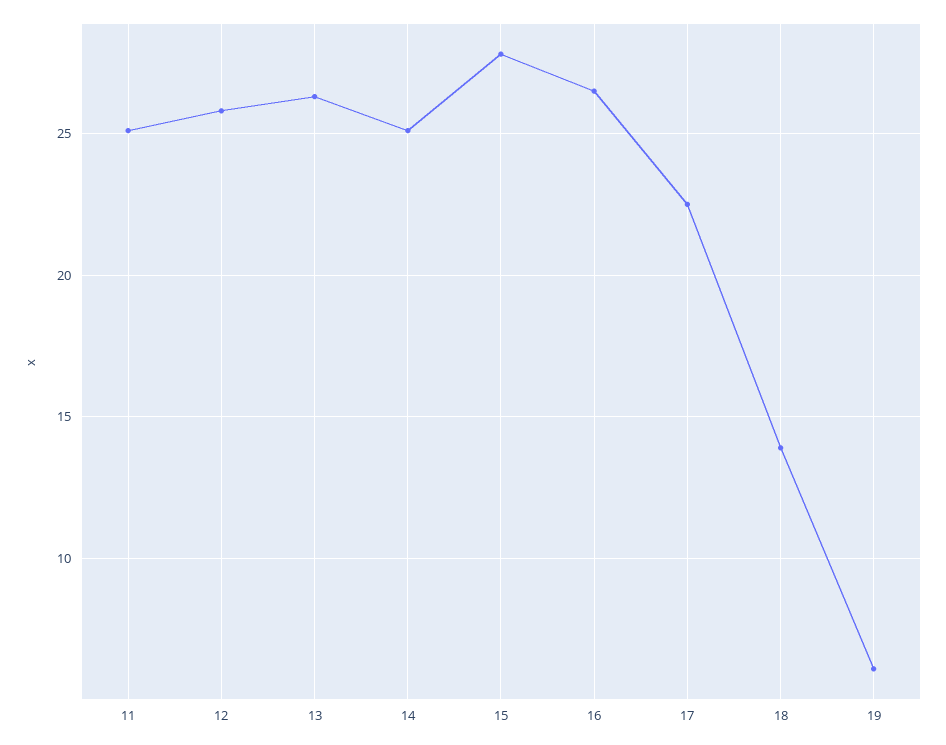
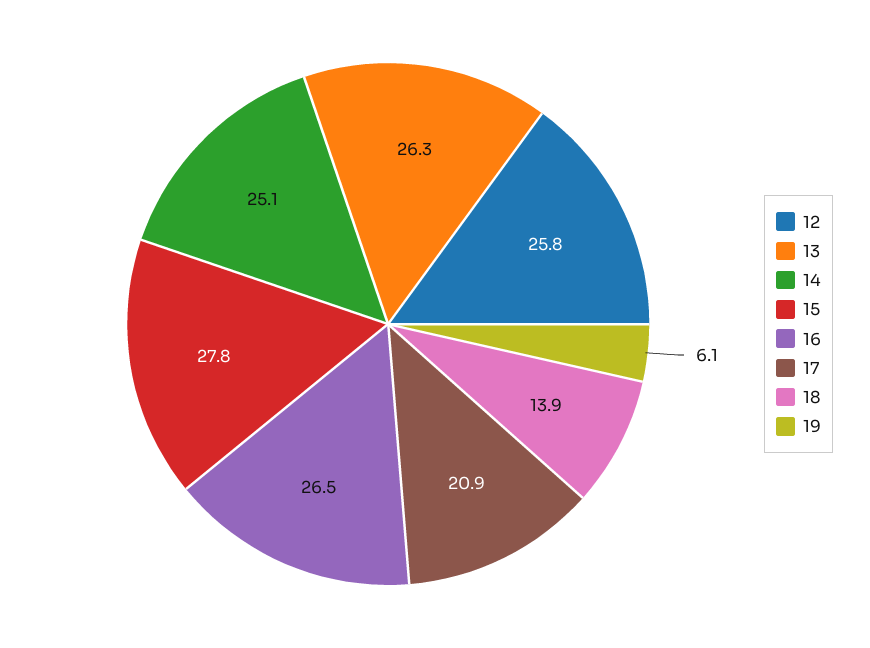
  {
-   "11": 25,
    "12": 25.8,
    "13": 26.3,
    "14": 25.1,
    "15": 27.8,
    "16": 26.5,
-   "17": 22.5,
+   "17": 20.9,
    "18": 13.9,
    "19": 6.1
  }

